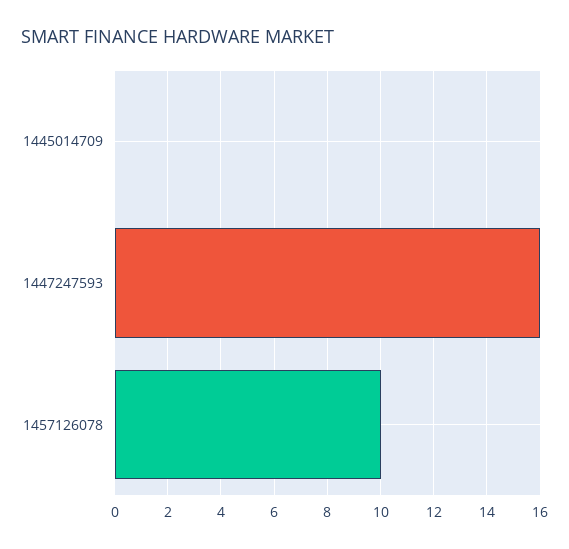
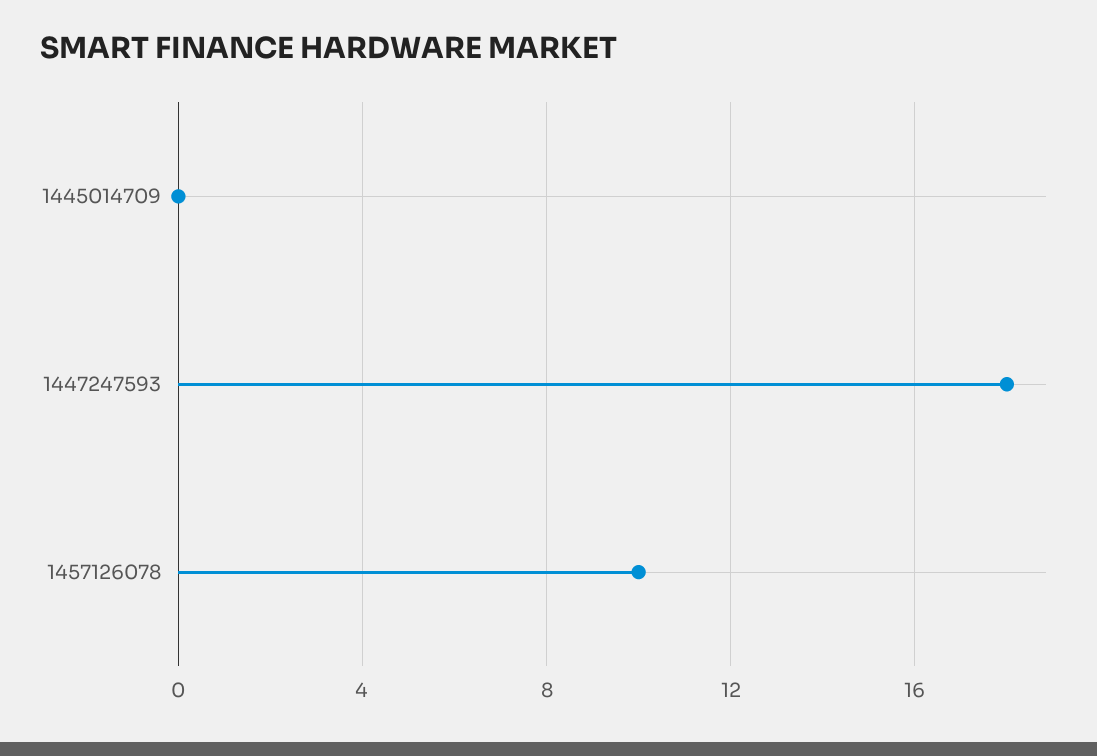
  {
    "1445014709": 0,
-   "1447247593": 16,
+   "1447247593": 18,
    "1457126078": 10
  }

